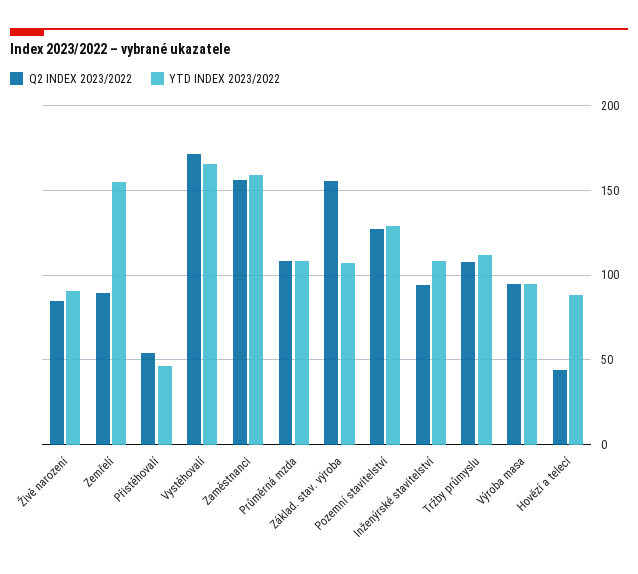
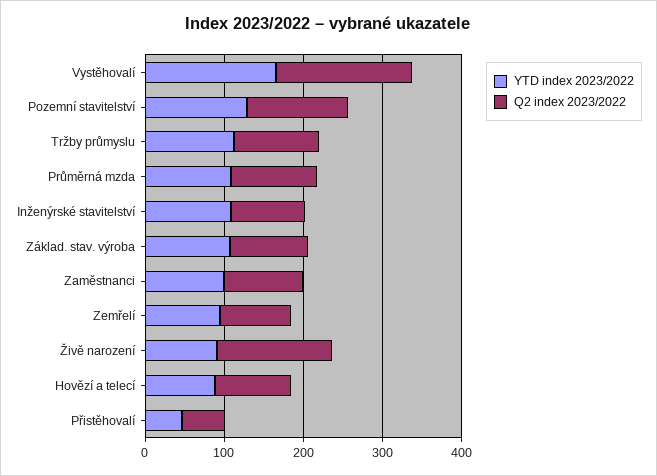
  {
    "Q2 INDEX 2023/2022": {
-     "Živě narození": 85,
+     "Živě narození": 140,
      "Zemřelí": 90,
      "Přistěhovalí": 55,
      "Vystěhovalí": 170,
-     "Zaměstnanci": 155,
+     "Zaměstnanci": 100,
      "Průměrná mzda": 110,
-     "Základ. stav. výroba": 155,
+     "Základ. stav. výroba": 100,
      "Pozemní stavitelství": 125,
      "Inženýrské stavitelství": 95,
      "Tržby průmyslu": 110,
-     "Výroba masa": 95,
-     "Hovězí a telecí": 45
+     "Hovězí a telecí": 100
    },
    "YTD INDEX 2023/2022": {
      "Živě narození": 90,
-     "Zemřelí": 155,
+     "Zemřelí": 100,
      "Přistěhovalí": 45,
      "Vystěhovalí": 165,
-     "Zaměstnanci": 160,
+     "Zaměstnanci": 100,
      "Průměrná mzda": 110,
      "Základ. stav. výroba": 105,
      "Pozemní stavitelství": 130,
      "Inženýrské stavitelství": 110,
      "Tržby průmyslu": 110,
-     "Výroba masa": 95,
      "Hovězí a telecí": 90
    }
  }

